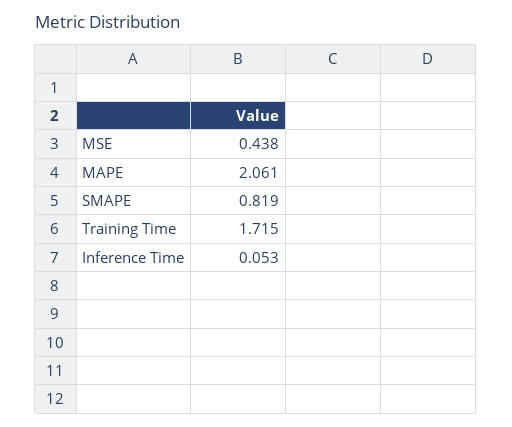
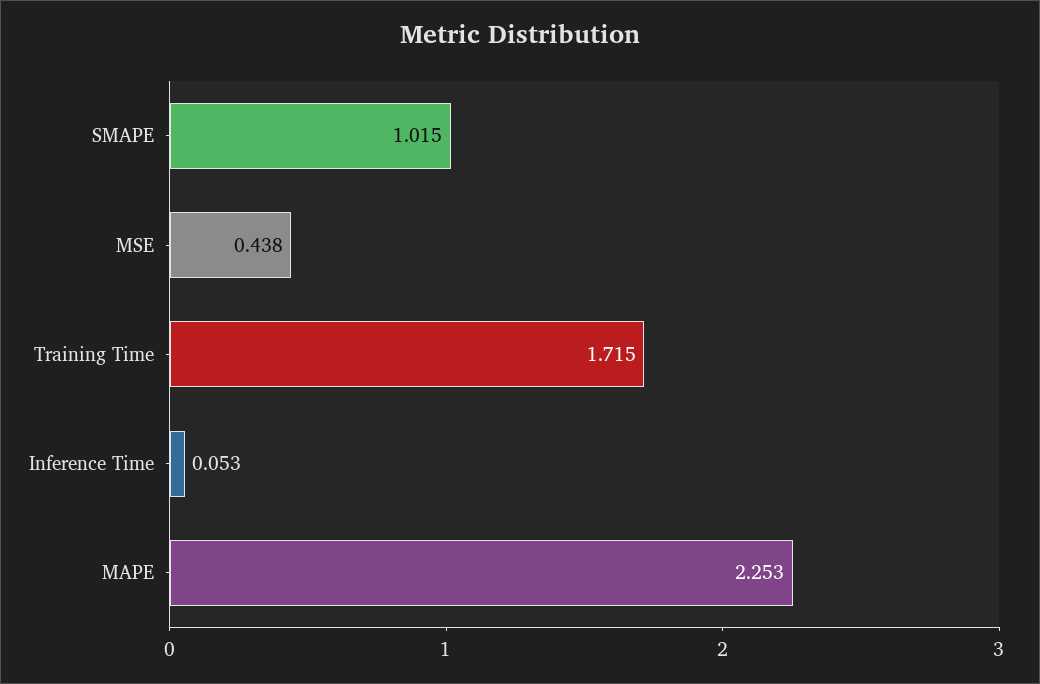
  {
    "MSE": 0.438,
-   "MAPE": 2.061,
+   "MAPE": 2.253,
-   "SMAPE": 0.819,
+   "SMAPE": 1.015,
    "Training Time": 1.715,
    "Inference Time": 0.053
  }

